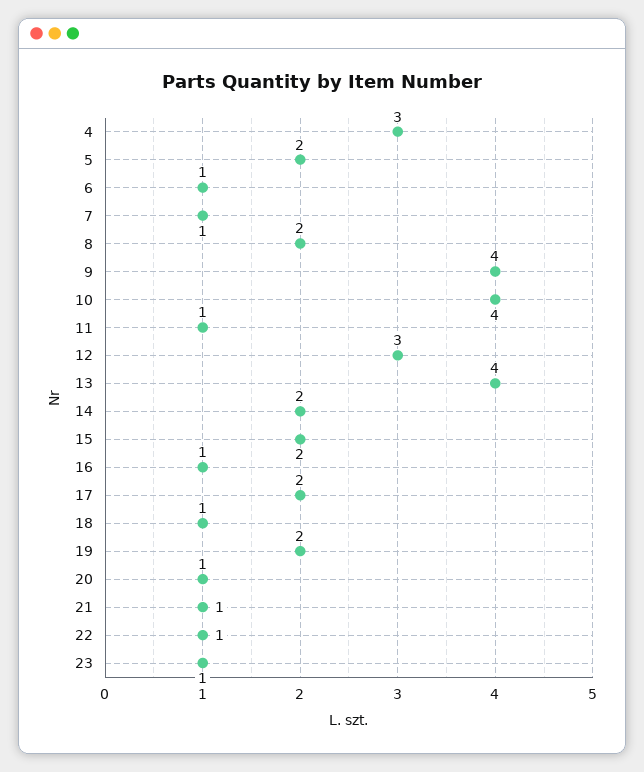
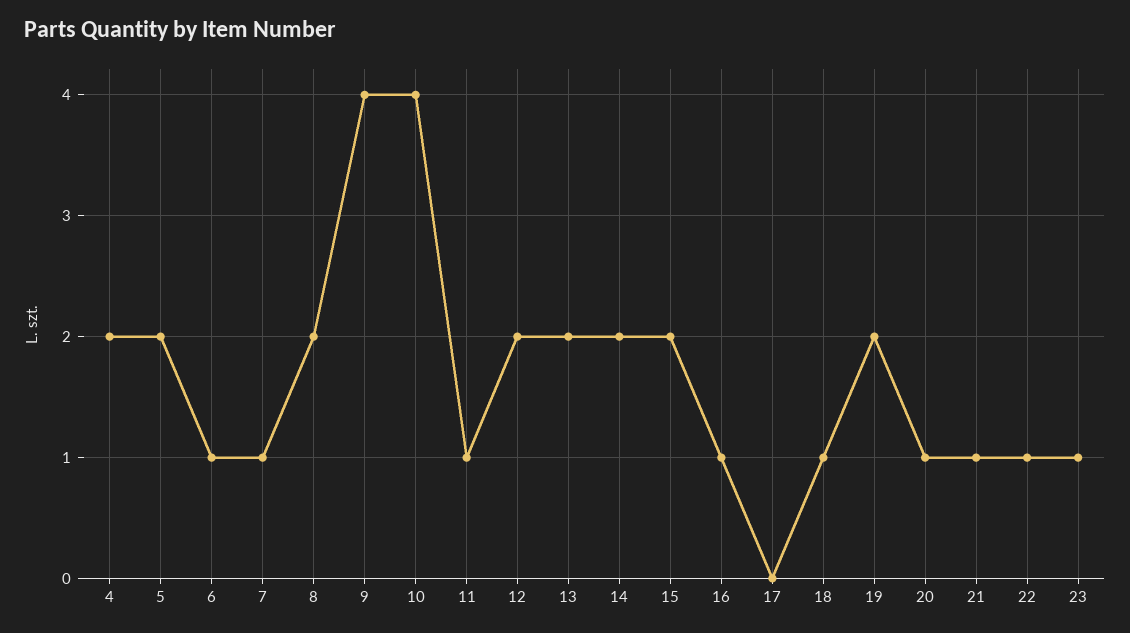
  {
-   "4": 3,
+   "4": 2,
    "5": 2,
    "6": 1,
    "7": 1,
    "8": 2,
    "9": 4,
    "10": 4,
    "11": 1,
-   "12": 3,
+   "12": 2,
-   "13": 4,
+   "13": 2,
    "14": 2,
    "15": 2,
    "16": 1,
-   "17": 2,
+   "17": 0,
    "18": 1,
    "19": 2,
    "20": 1,
    "21": 1,
    "22": 1,
    "23": 1
  }

